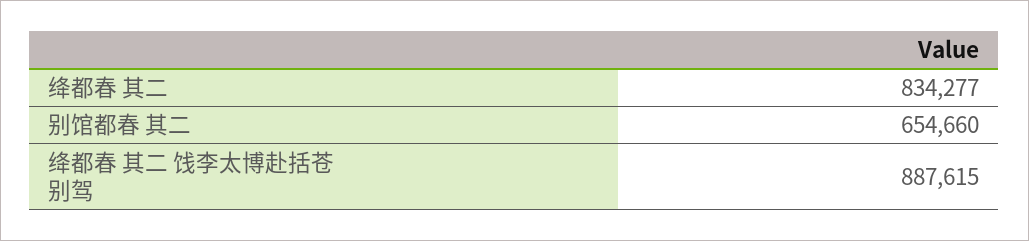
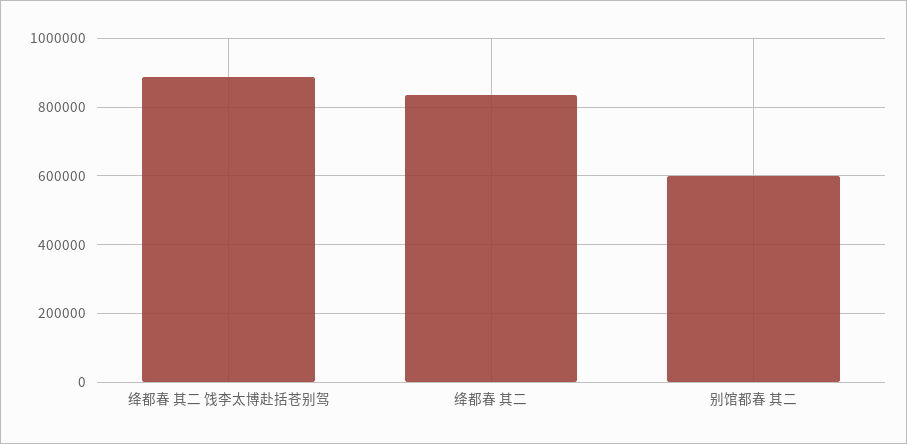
  {
    "绛都春 其二": 834277,
-   "别馆都春 其二": 654660,
+   "别馆都春 其二": 600000,
    "绛都春 其二 饯李太博赴括苍别驾": 887615
  }

